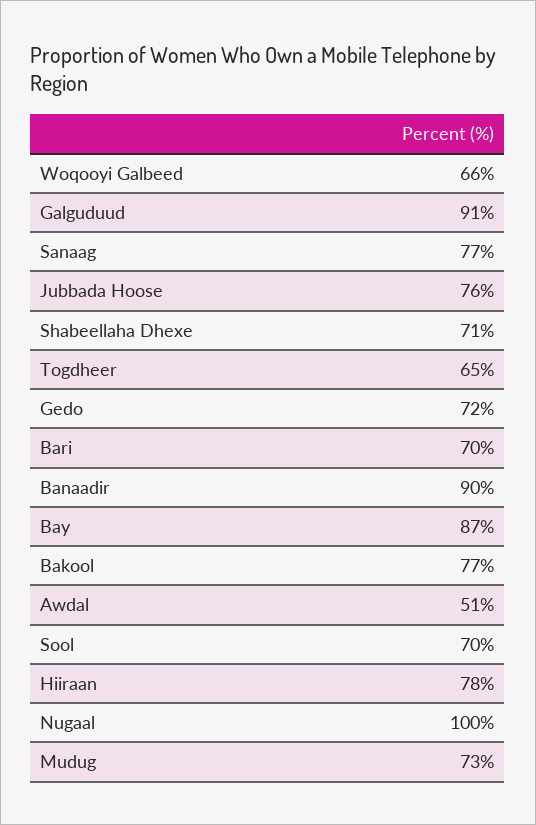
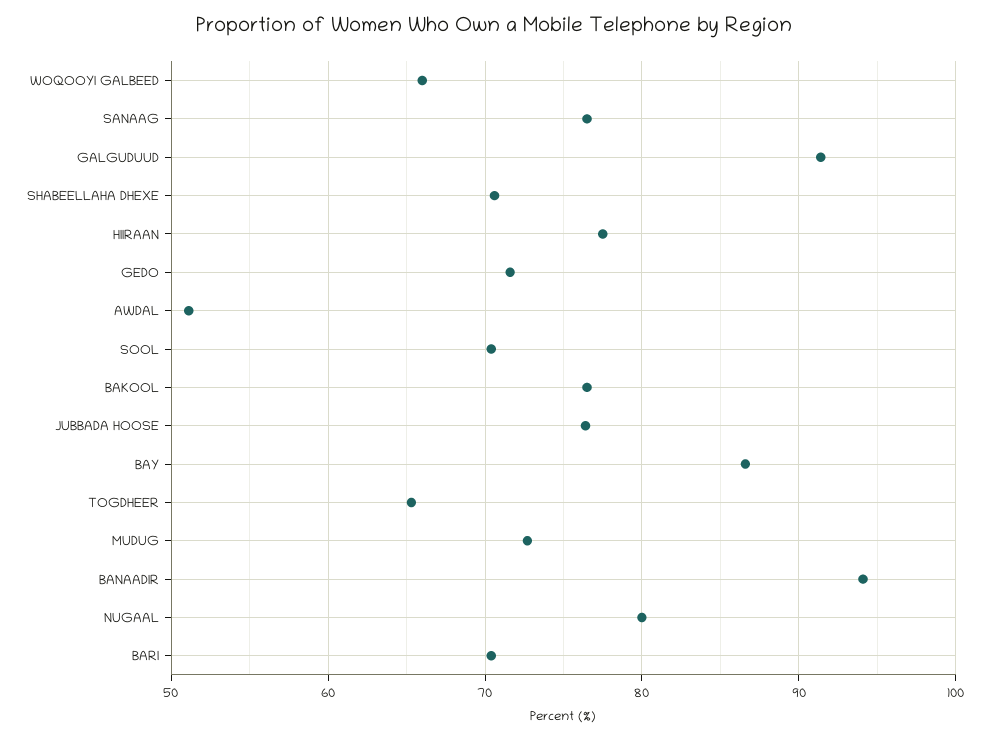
  {
    "Woqooyi Galbeed": 66,
    "Galguduud": 91,
    "Sanaag": 77,
    "Jubbada Hoose": 76,
    "Shabeellaha Dhexe": 71,
    "Togdheer": 65,
    "Gedo": 72,
    "Bari": 70,
-   "Banaadir": 90,
+   "Banaadir": 94,
    "Bay": 87,
    "Bakool": 77,
    "Awdal": 51,
    "Sool": 70,
    "Hiiraan": 78,
-   "Nugaal": 100,
+   "Nugaal": 80,
    "Mudug": 73
  }

